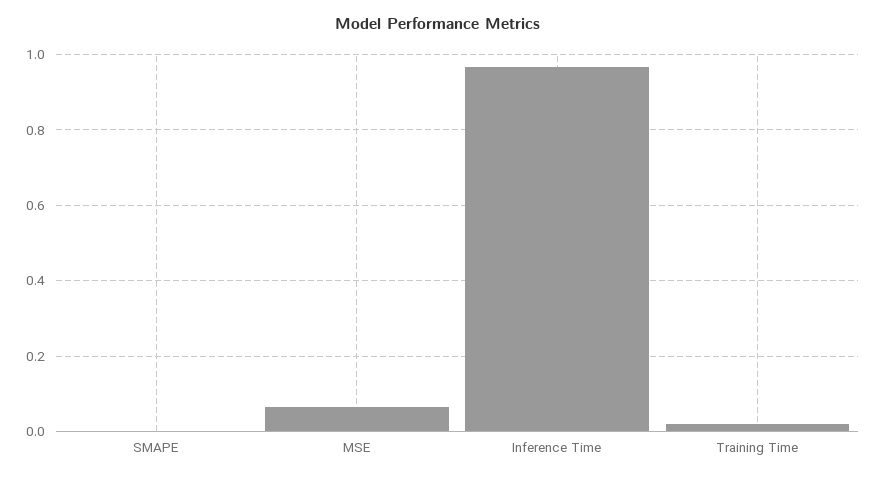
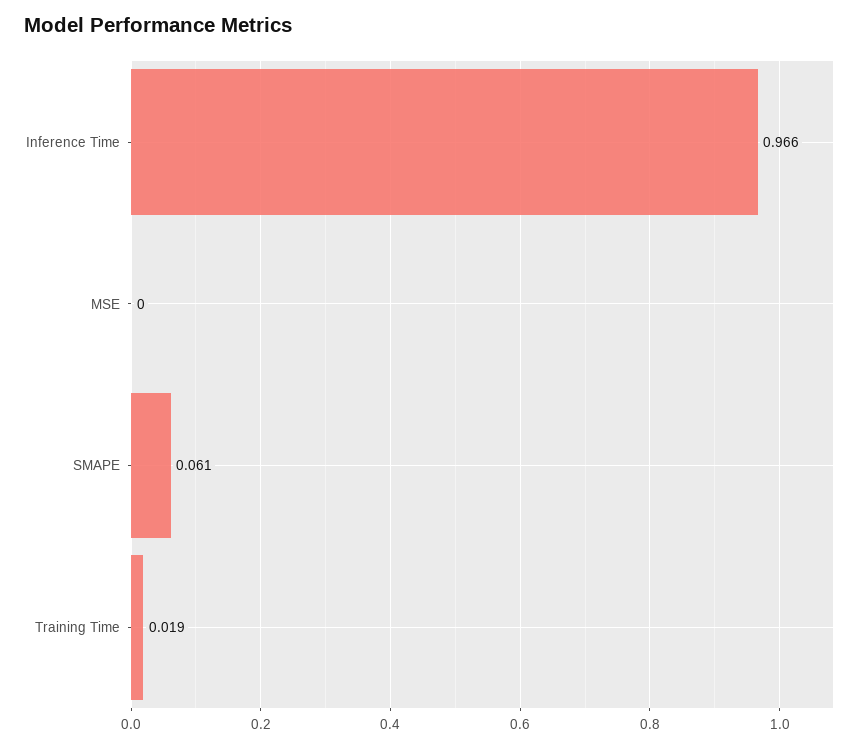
  {
-   "SMAPE": 0,
+   "SMAPE": 0.061,
-   "MSE": 0.06,
+   "MSE": 0,
    "Inference Time": 0.966,
    "Training Time": 0.019
  }

